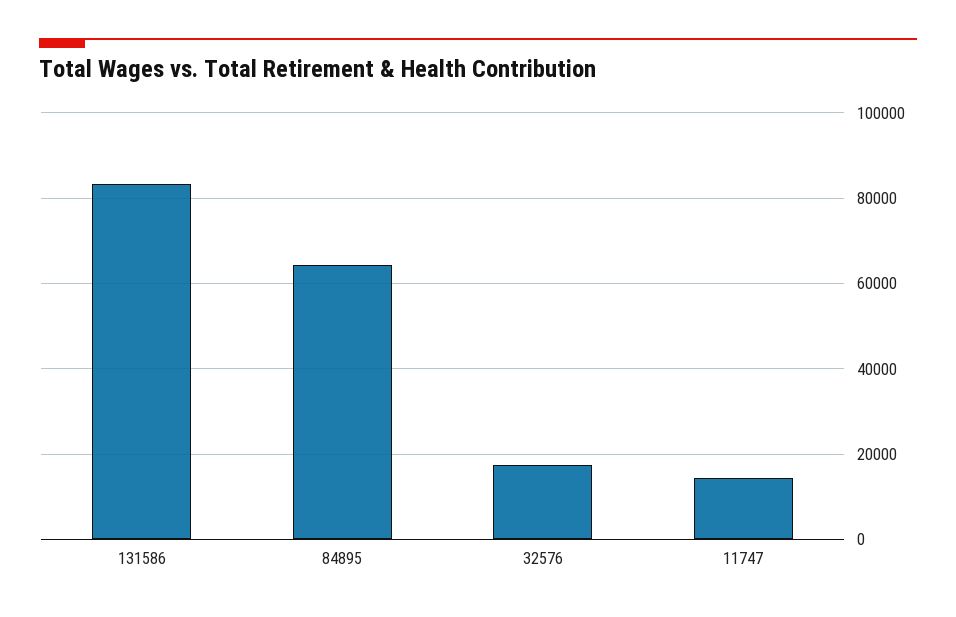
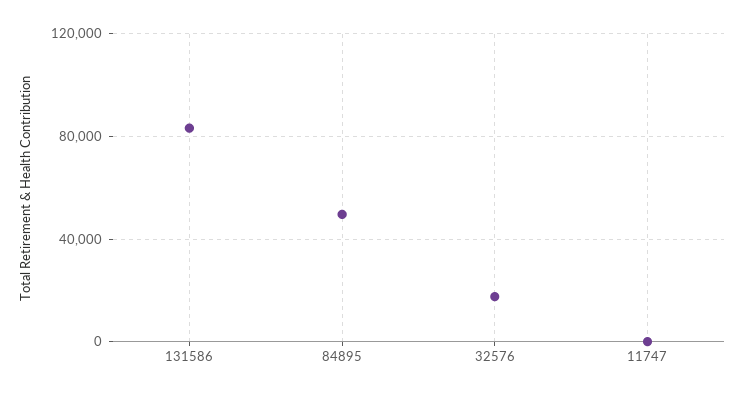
  {
    "131586": 84000,
-   "84895": 64000,
+   "84895": 50000,
    "32576": 18000,
-   "11747": 14000
+   "11747": 0
  }

